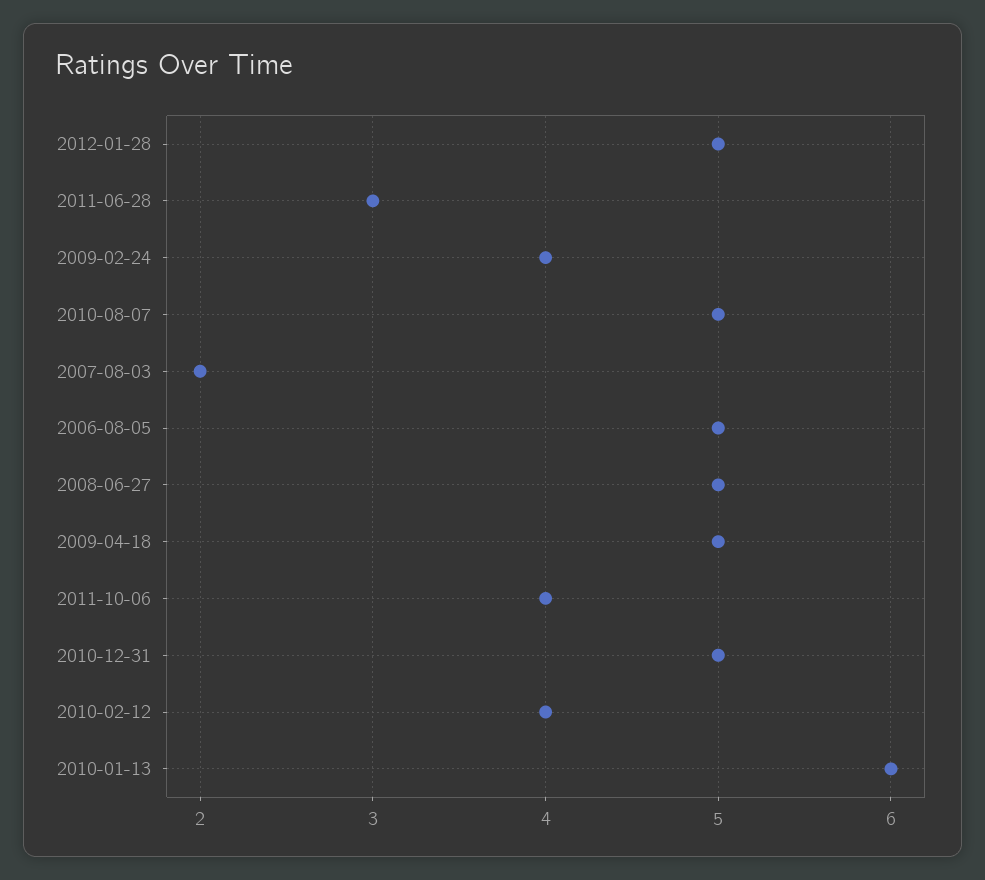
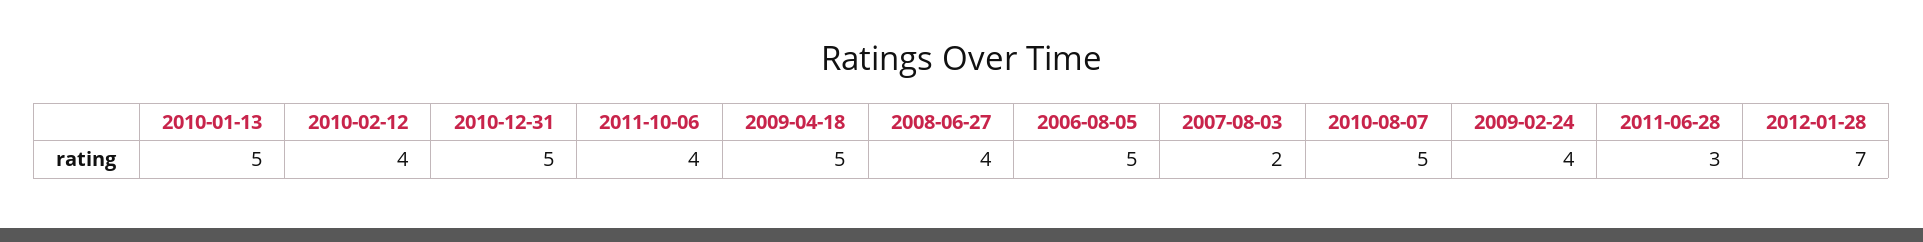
  {
-   "2012-01-28": 5,
+   "2012-01-28": 7,
    "2011-06-28": 3,
    "2009-02-24": 4,
    "2010-08-07": 5,
    "2007-08-03": 2,
    "2006-08-05": 5,
-   "2008-06-27": 5,
+   "2008-06-27": 4,
    "2009-04-18": 5,
    "2011-10-06": 4,
    "2010-12-31": 5,
    "2010-02-12": 4,
-   "2010-01-13": 6
+   "2010-01-13": 5
  }

